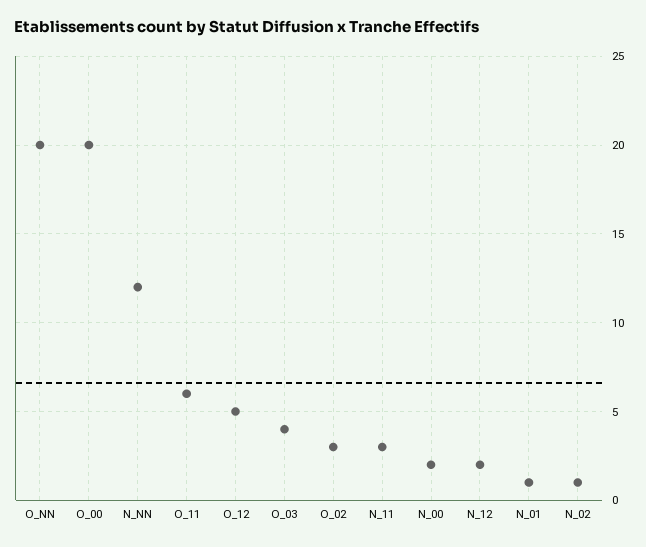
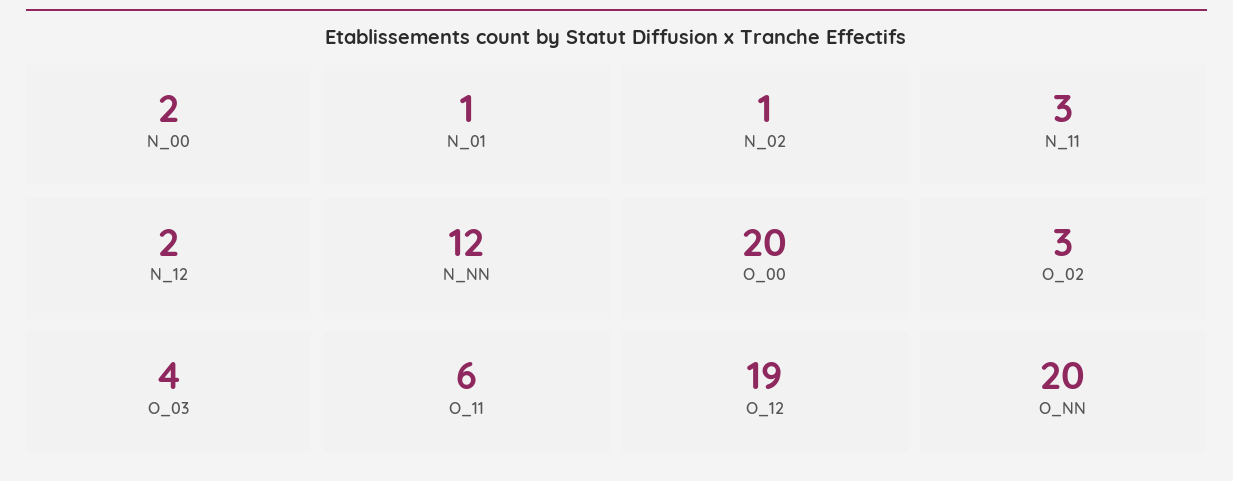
  {
    "O_NN": 20,
    "O_00": 20,
    "N_NN": 12,
    "O_11": 6,
-   "O_12": 5,
+   "O_12": 19,
    "O_03": 4,
    "O_02": 3,
    "N_11": 3,
    "N_00": 2,
    "N_12": 2,
    "N_01": 1,
    "N_02": 1
  }

